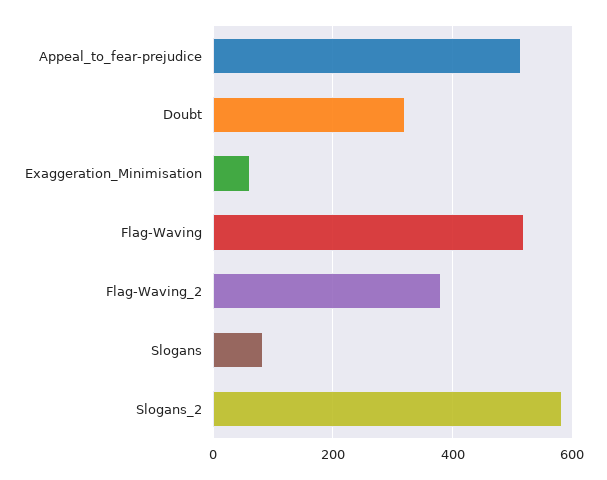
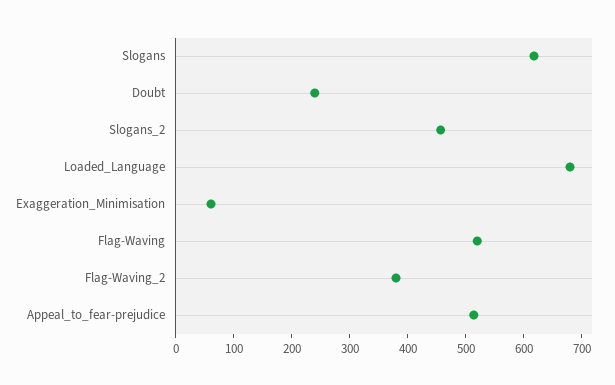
  {
    "Appeal_to_fear-prejudice": 520,
-   "Doubt": 320,
+   "Doubt": 240,
    "Exaggeration_Minimisation": 60,
    "Flag-Waving": 520,
    "Flag-Waving_2": 380,
-   "Slogans": 80,
+   "Slogans": 620,
-   "Slogans_2": 580
+   "Slogans_2": 460,
+   "Loaded_Language": 680
  }

